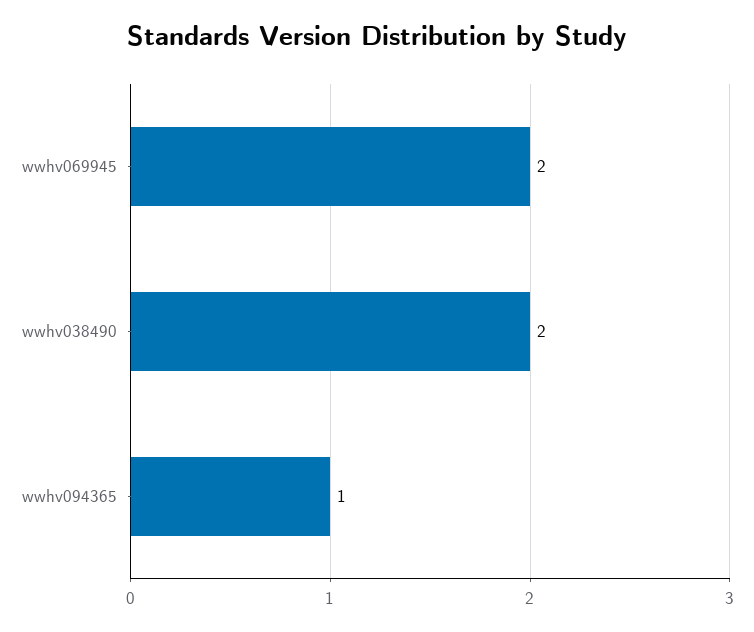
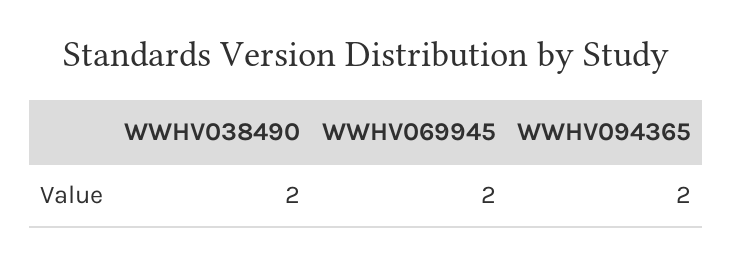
  {
    "wwhv069945": 2,
    "wwhv038490": 2,
-   "wwhv094365": 1
+   "wwhv094365": 2
  }

